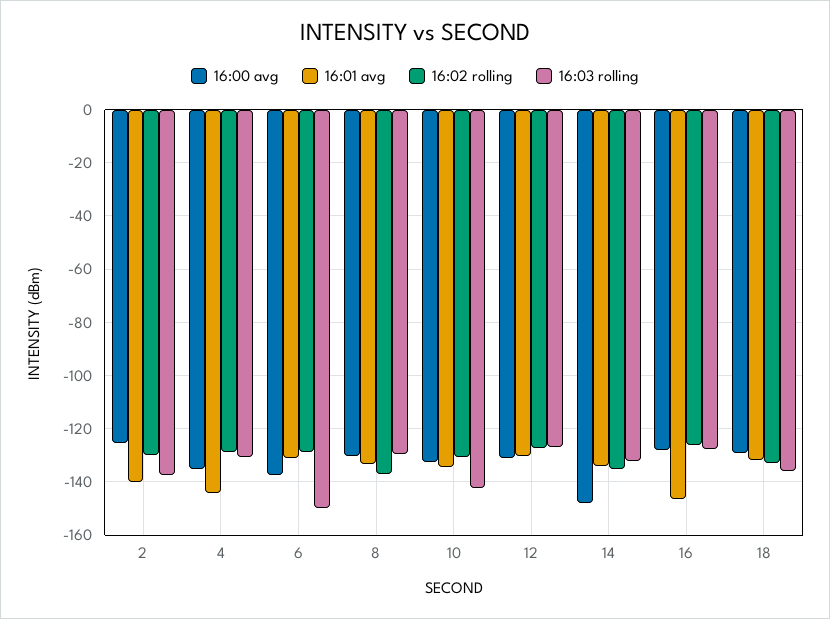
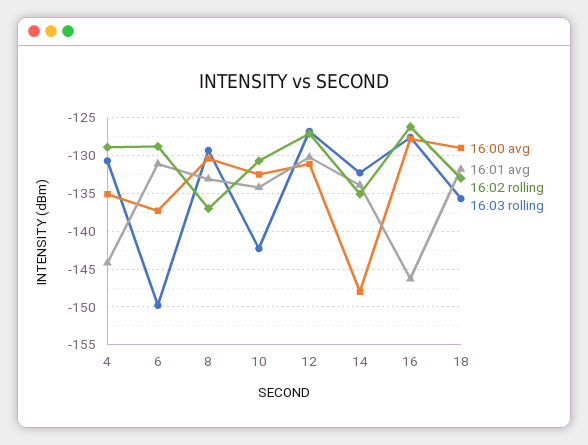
  {
    "16:00 avg": {
-     "2": -125,
      "4": -135,
      "6": -137,
      "8": -130,
      "10": -133,
      "12": -131,
      "14": -148,
      "16": -128,
      "18": -129
    },
    "16:01 avg": {
-     "2": -140,
      "4": -144,
      "6": -131,
      "8": -133,
      "10": -134,
      "12": -130,
      "14": -134,
      "16": -146,
      "18": -132
    },
    "16:02 rolling": {
-     "2": -130,
      "4": -129,
      "6": -129,
      "8": -137,
      "10": -131,
      "12": -127,
      "14": -135,
      "16": -126,
      "18": -133
    },
    "16:03 rolling": {
-     "2": -137.5,
      "4": -131,
      "6": -150,
      "8": -129,
      "10": -142,
      "12": -127,
      "14": -132,
      "16": -128,
      "18": -136
    }
  }

